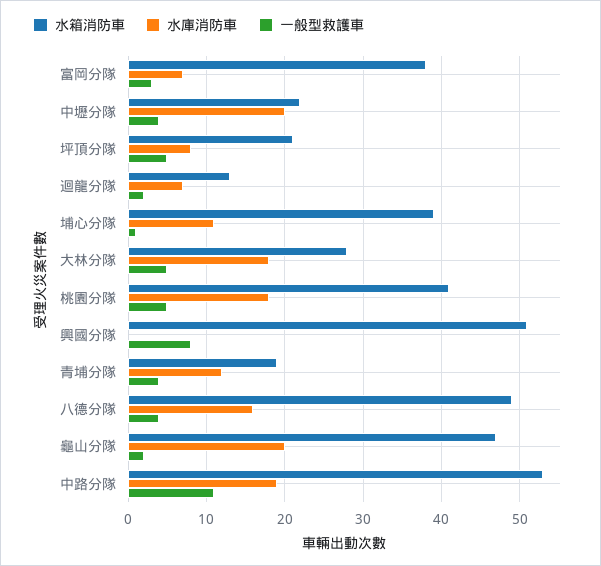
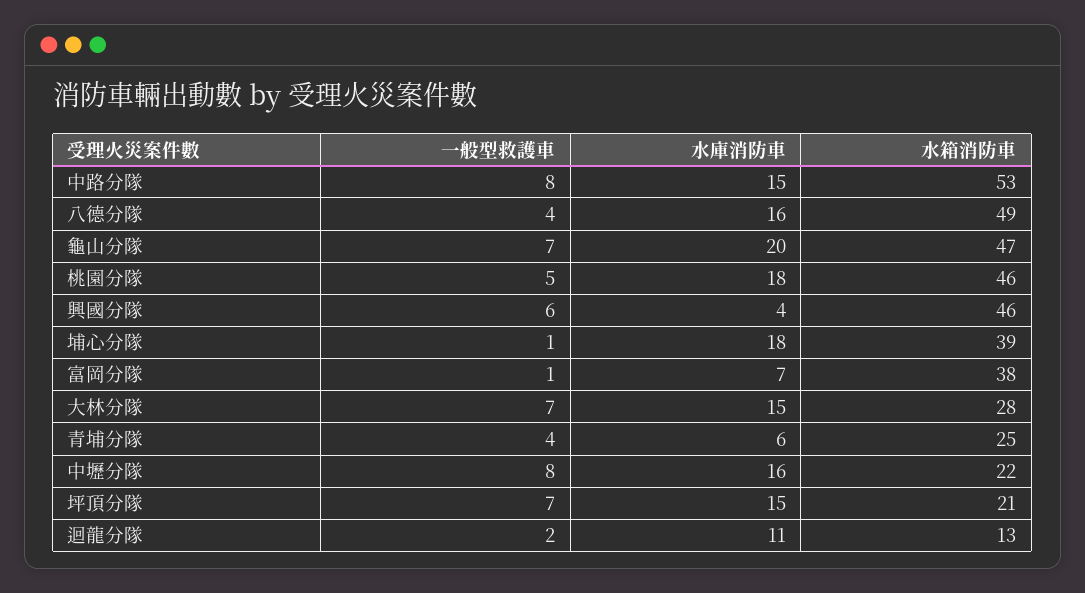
  {
    "水箱消防車": {
      "富岡分隊": 38,
      "中壢分隊": 22,
      "坪頂分隊": 21,
      "迴龍分隊": 13,
      "埔心分隊": 39,
      "大林分隊": 28,
-     "桃園分隊": 41,
+     "桃園分隊": 46,
-     "興國分隊": 51,
+     "興國分隊": 46,
-     "青埔分隊": 19,
+     "青埔分隊": 25,
      "八德分隊": 49,
      "龜山分隊": 47,
      "中路分隊": 53
    },
    "水庫消防車": {
      "富岡分隊": 7,
-     "中壢分隊": 20,
+     "中壢分隊": 16,
-     "坪頂分隊": 8,
+     "坪頂分隊": 15,
-     "迴龍分隊": 7,
+     "迴龍分隊": 11,
-     "埔心分隊": 11,
+     "埔心分隊": 18,
-     "大林分隊": 18,
+     "大林分隊": 15,
      "桃園分隊": 18,
-     "興國分隊": 0,
+     "興國分隊": 4,
-     "青埔分隊": 12,
+     "青埔分隊": 6,
      "八德分隊": 16,
      "龜山分隊": 20,
-     "中路分隊": 19
+     "中路分隊": 15
    },
    "一般型救護車": {
-     "富岡分隊": 3,
+     "富岡分隊": 1,
-     "中壢分隊": 4,
+     "中壢分隊": 8,
-     "坪頂分隊": 5,
+     "坪頂分隊": 7,
      "迴龍分隊": 2,
      "埔心分隊": 1,
-     "大林分隊": 5,
+     "大林分隊": 7,
      "桃園分隊": 5,
-     "興國分隊": 8,
+     "興國分隊": 6,
      "青埔分隊": 4,
      "八德分隊": 4,
-     "龜山分隊": 2,
+     "龜山分隊": 7,
-     "中路分隊": 11
+     "中路分隊": 8
    }
  }

